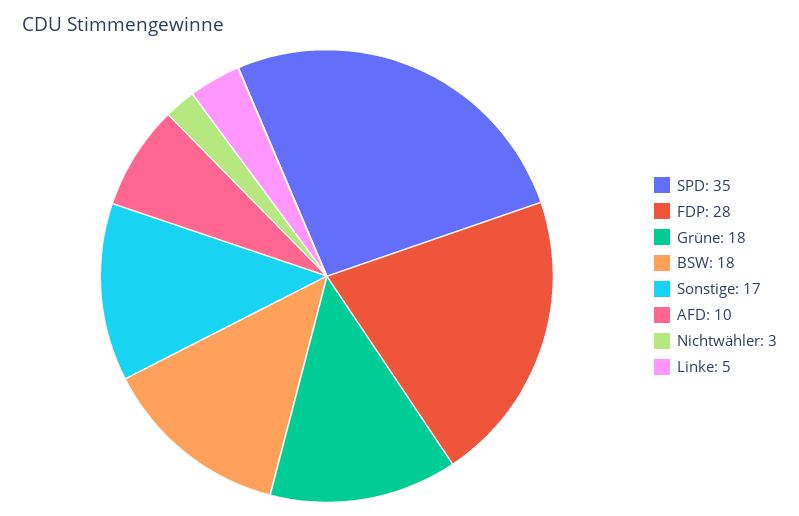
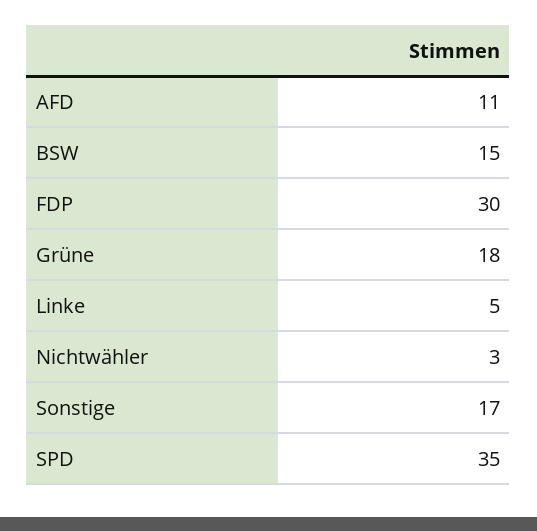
  {
    "SPD": 35,
-   "FDP": 28,
+   "FDP": 30,
    "Grüne": 18,
-   "BSW": 18,
+   "BSW": 15,
    "Sonstige": 17,
-   "AFD": 10,
+   "AFD": 11,
    "Nichtwähler": 3,
    "Linke": 5
  }

